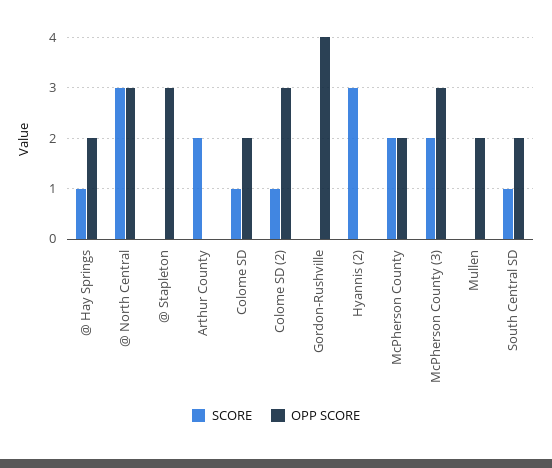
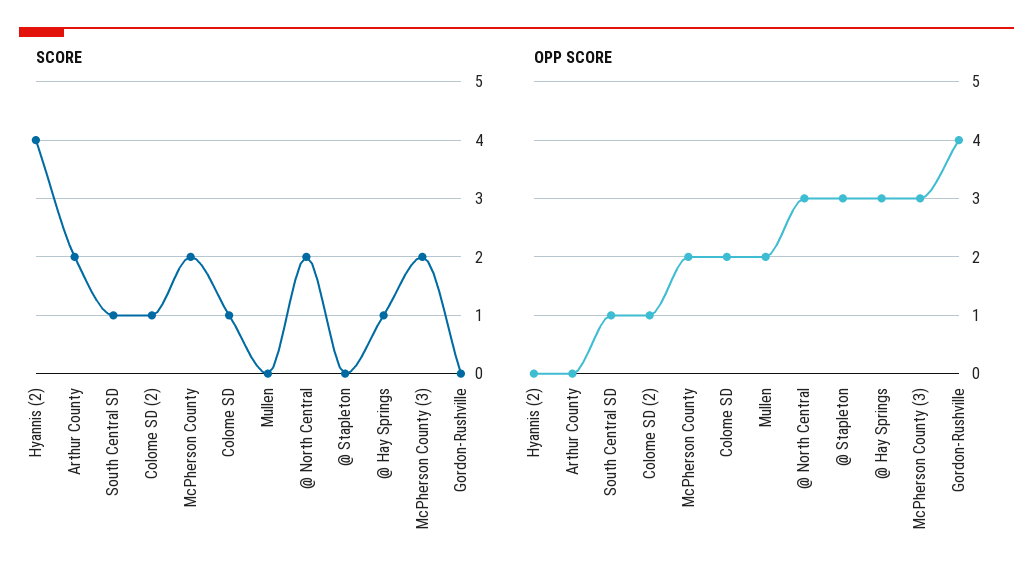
  {
    "SCORE": {
      "@ Hay Springs": 1,
-     "@ North Central": 3,
+     "@ North Central": 2,
      "@ Stapleton": 0,
      "Arthur County": 2,
      "Colome SD": 1,
      "Colome SD (2)": 1,
      "Gordon-Rushville": 0,
-     "Hyannis (2)": 3,
+     "Hyannis (2)": 4,
      "McPherson County": 2,
      "McPherson County (3)": 2,
      "Mullen": 0,
      "South Central SD": 1
    },
    "OPP SCORE": {
-     "@ Hay Springs": 2,
+     "@ Hay Springs": 3,
      "@ North Central": 3,
      "@ Stapleton": 3,
      "Arthur County": 0,
      "Colome SD": 2,
-     "Colome SD (2)": 3,
+     "Colome SD (2)": 1,
      "Gordon-Rushville": 4,
      "Hyannis (2)": 0,
      "McPherson County": 2,
      "McPherson County (3)": 3,
      "Mullen": 2,
-     "South Central SD": 2
+     "South Central SD": 1
    }
  }

